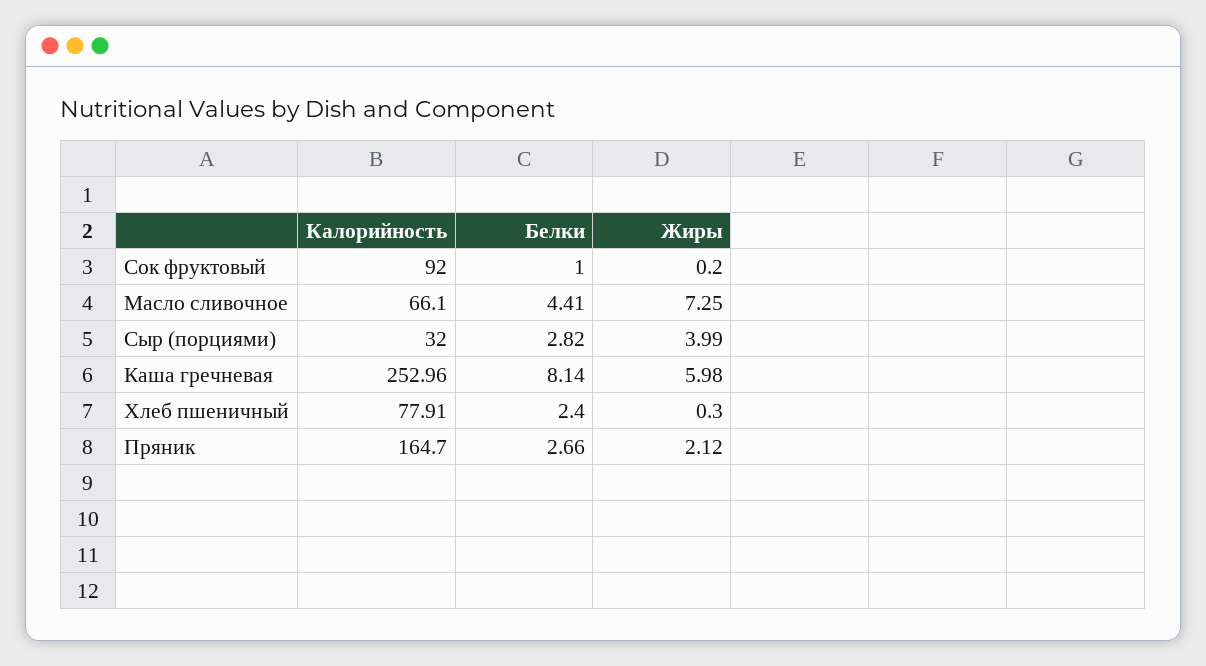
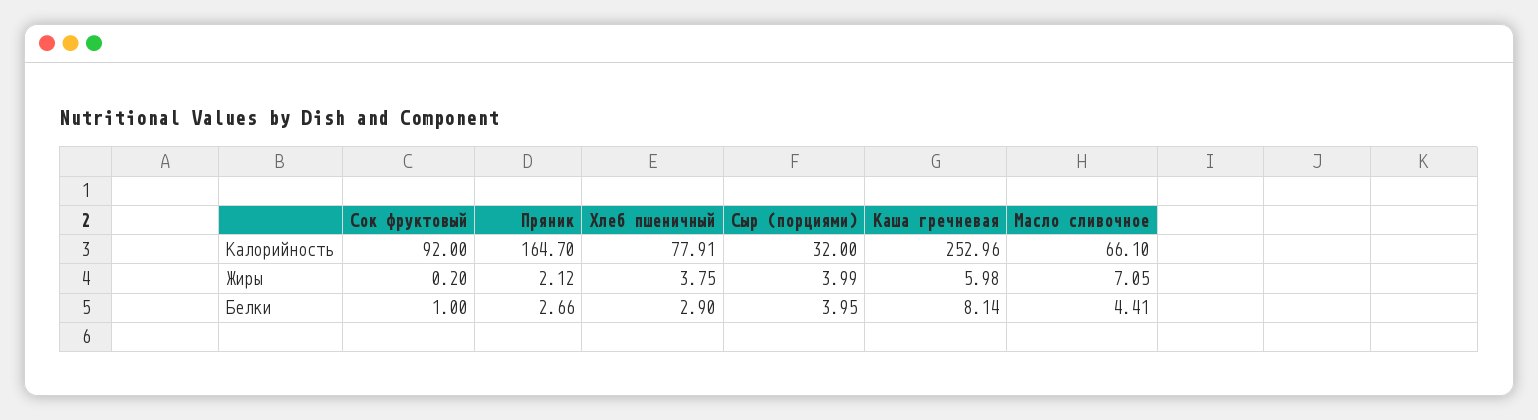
  {
    "Калорийность": {
      "Сок фруктовый": 92,
      "Масло сливочное": 66.1,
      "Сыр (порциями)": 32,
      "Каша гречневая": 252.96,
      "Хлеб пшеничный": 77.91,
      "Пряник": 164.7
    },
    "Белки": {
      "Сок фруктовый": 1,
      "Масло сливочное": 4.41,
-     "Сыр (порциями)": 2.82,
+     "Сыр (порциями)": 3.95,
      "Каша гречневая": 8.14,
-     "Хлеб пшеничный": 2.4,
+     "Хлеб пшеничный": 2.9,
      "Пряник": 2.66
    },
    "Жиры": {
      "Сок фруктовый": 0.2,
-     "Масло сливочное": 7.25,
+     "Масло сливочное": 7.05,
      "Сыр (порциями)": 3.99,
      "Каша гречневая": 5.98,
-     "Хлеб пшеничный": 0.3,
+     "Хлеб пшеничный": 3.75,
      "Пряник": 2.12
    }
  }

